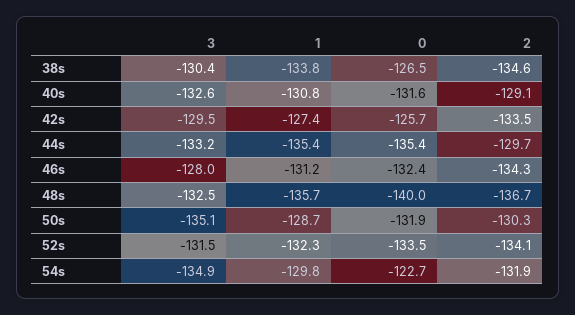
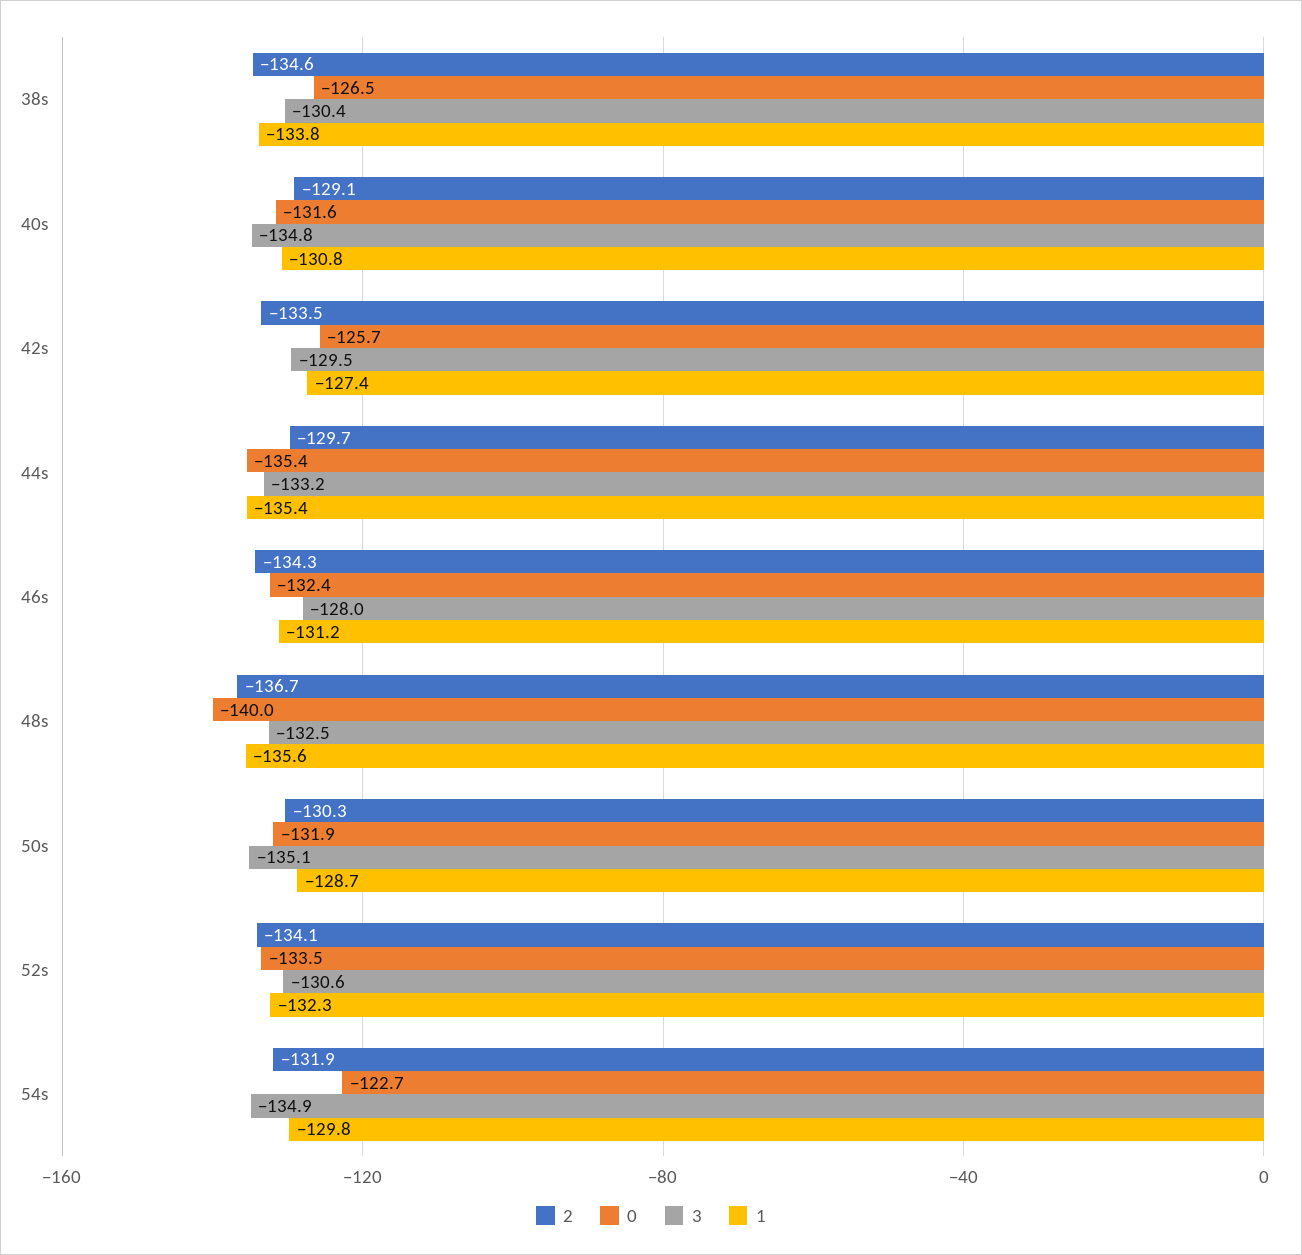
  {
    "3": {
      "38s": -130.4,
-     "40s": -132.6,
+     "40s": -134.8,
      "42s": -129.5,
      "44s": -133.2,
      "46s": -128,
      "48s": -132.5,
      "50s": -135.1,
-     "52s": -131.5,
+     "52s": -130.6,
      "54s": -134.9
    },
    "1": {
      "38s": -133.8,
      "40s": -130.8,
      "42s": -127.4,
      "44s": -135.4,
      "46s": -131.2,
-     "48s": -135.7,
+     "48s": -135.6,
      "50s": -128.7,
      "52s": -132.3,
      "54s": -129.8
    },
    "0": {
      "38s": -126.5,
      "40s": -131.6,
      "42s": -125.7,
      "44s": -135.4,
      "46s": -132.4,
      "48s": -140,
      "50s": -131.9,
      "52s": -133.5,
      "54s": -122.7
    },
    "2": {
      "38s": -134.6,
      "40s": -129.1,
      "42s": -133.5,
      "44s": -129.7,
      "46s": -134.3,
      "48s": -136.7,
      "50s": -130.3,
      "52s": -134.1,
      "54s": -131.9
    }
  }

